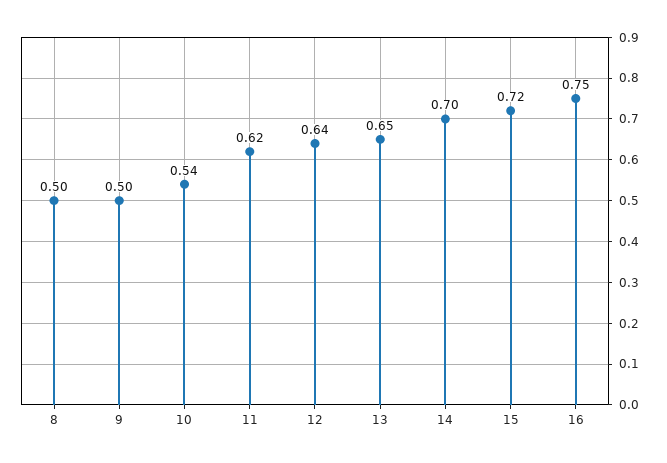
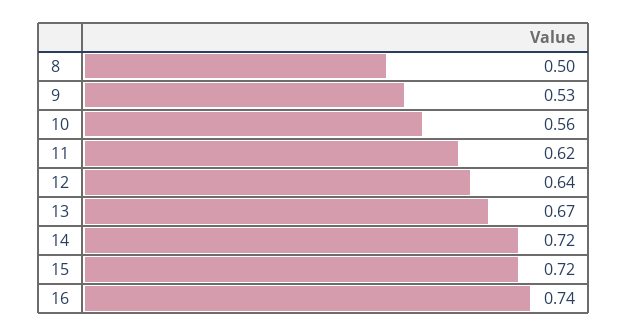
  {
    "8": 0.5,
-   "9": 0.5,
+   "9": 0.53,
-   "10": 0.54,
+   "10": 0.56,
    "11": 0.62,
    "12": 0.64,
-   "13": 0.65,
+   "13": 0.67,
-   "14": 0.7,
+   "14": 0.72,
    "15": 0.72,
-   "16": 0.75
+   "16": 0.74
  }

